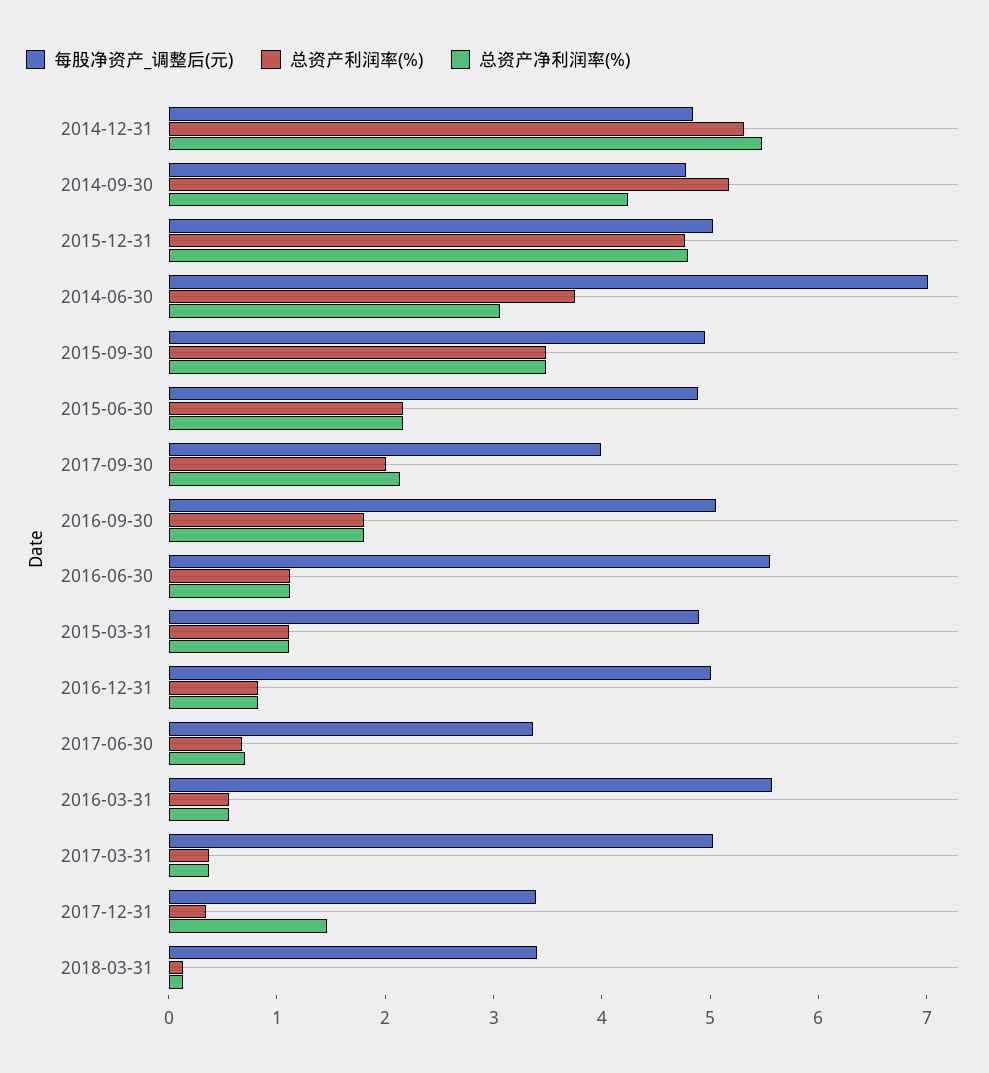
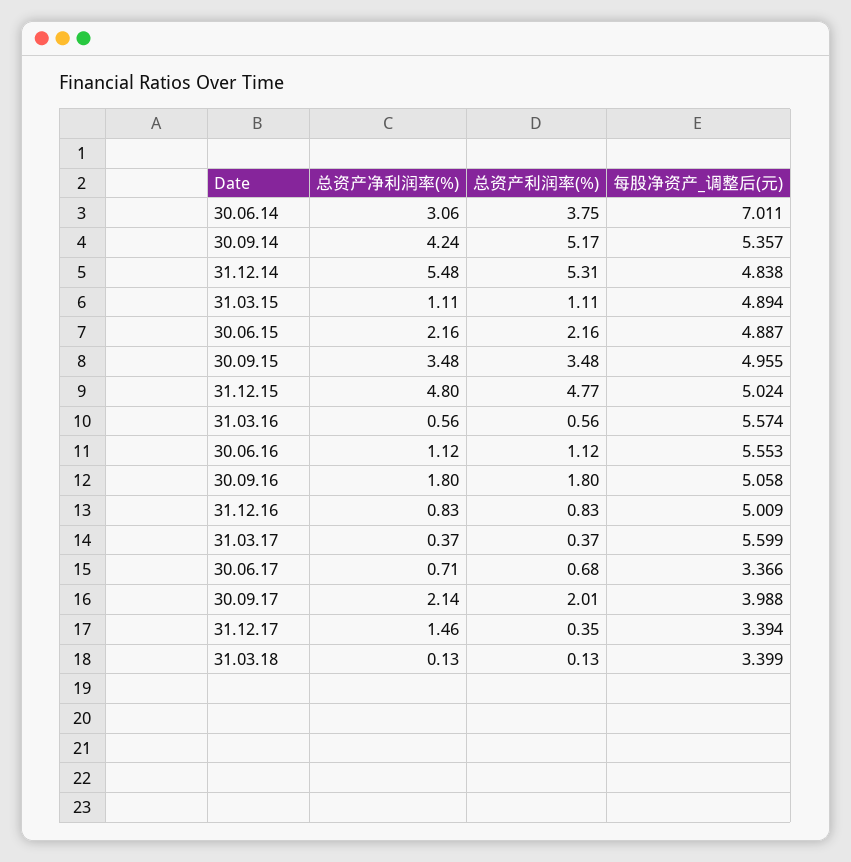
  {
    "每股净资产_调整后(元)": {
      "2014-12-31": 4.838,
-     "2014-09-30": 4.8,
+     "2014-09-30": 5.357,
      "2015-12-31": 5.024,
      "2014-06-30": 7.011,
      "2015-09-30": 4.955,
      "2015-06-30": 4.887,
      "2017-09-30": 3.988,
      "2016-09-30": 5.058,
      "2016-06-30": 5.553,
      "2015-03-31": 4.894,
      "2016-12-31": 5.009,
      "2017-06-30": 3.366,
      "2016-03-31": 5.574,
-     "2017-03-31": 5,
+     "2017-03-31": 5.599,
      "2017-12-31": 3.394,
      "2018-03-31": 3.399
    },
    "总资产利润率(%)": {
      "2014-12-31": 5.31,
      "2014-09-30": 5.17,
      "2015-12-31": 4.77,
      "2014-06-30": 3.75,
      "2015-09-30": 3.48,
      "2015-06-30": 2.16,
      "2017-09-30": 2.01,
      "2016-09-30": 1.8,
      "2016-06-30": 1.12,
      "2015-03-31": 1.11,
      "2016-12-31": 0.83,
      "2017-06-30": 0.68,
      "2016-03-31": 0.56,
      "2017-03-31": 0.37,
      "2017-12-31": 0.35,
      "2018-03-31": 0.13
    },
    "总资产净利润率(%)": {
      "2014-12-31": 5.48,
      "2014-09-30": 4.24,
      "2015-12-31": 4.8,
      "2014-06-30": 3.06,
      "2015-09-30": 3.48,
      "2015-06-30": 2.16,
      "2017-09-30": 2.14,
      "2016-09-30": 1.8,
      "2016-06-30": 1.12,
      "2015-03-31": 1.11,
      "2016-12-31": 0.83,
      "2017-06-30": 0.71,
      "2016-03-31": 0.56,
      "2017-03-31": 0.37,
      "2017-12-31": 1.46,
      "2018-03-31": 0.13
    }
  }

